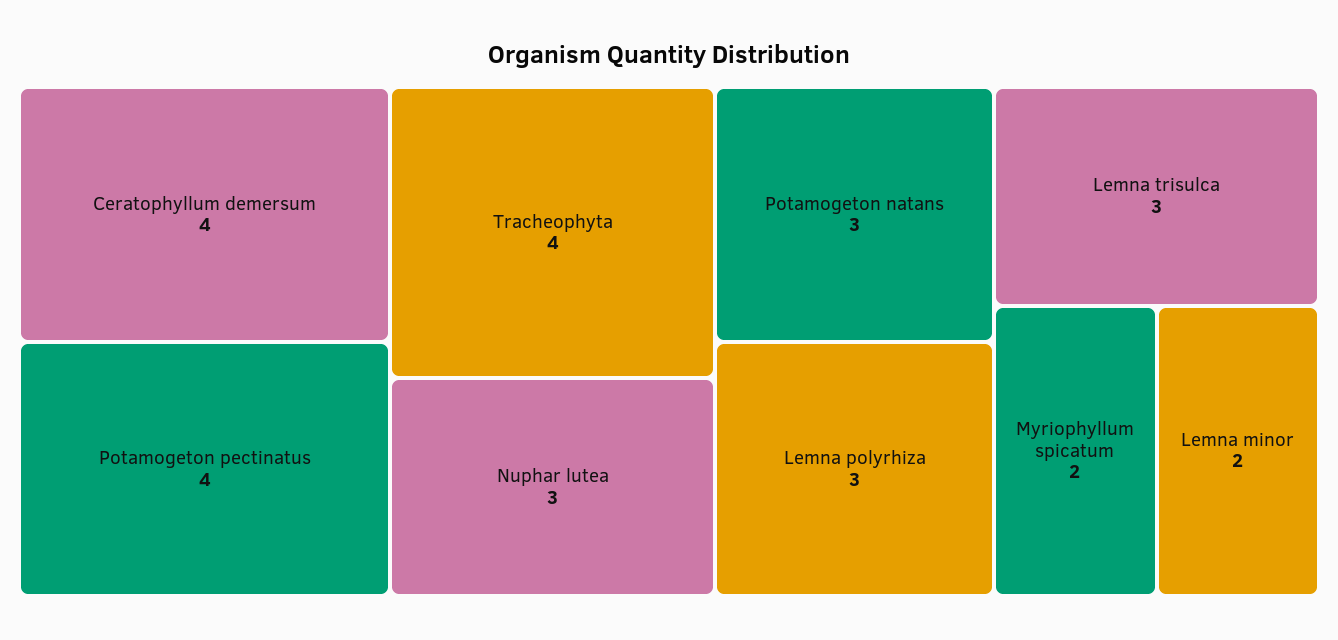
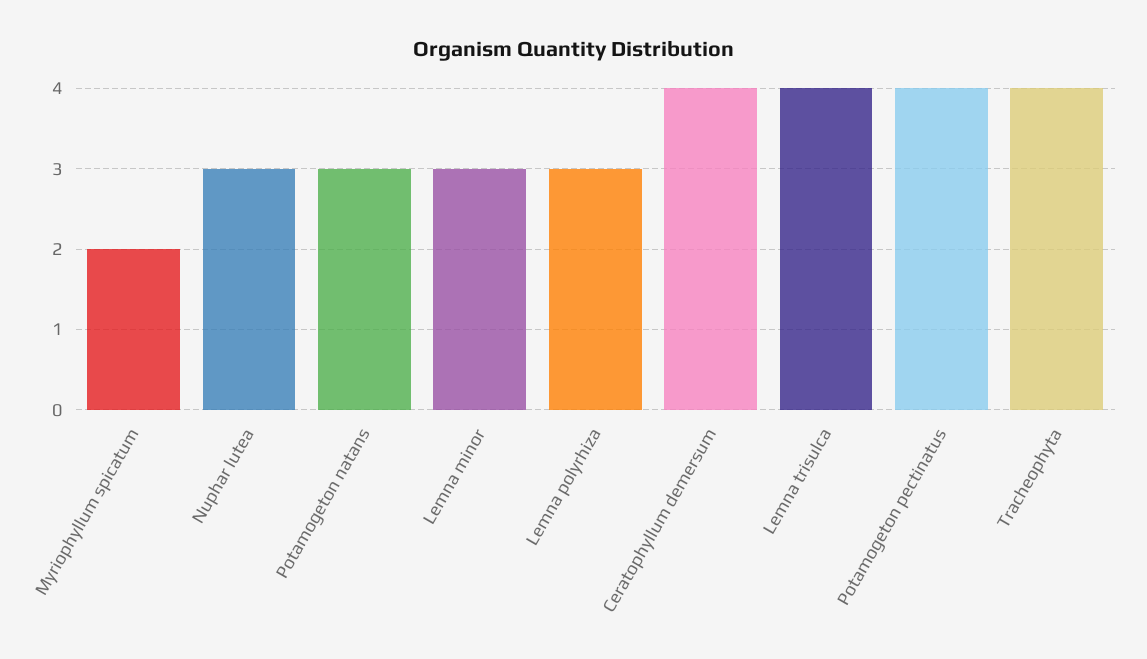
  {
    "Ceratophyllum demersum": 4,
    "Potamogeton pectinatus": 4,
    "Tracheophyta": 4,
    "Nuphar lutea": 3,
    "Potamogeton natans": 3,
    "Lemna polyrhiza": 3,
-   "Lemna trisulca": 3,
+   "Lemna trisulca": 4,
    "Myriophyllum spicatum": 2,
-   "Lemna minor": 2
+   "Lemna minor": 3
  }

